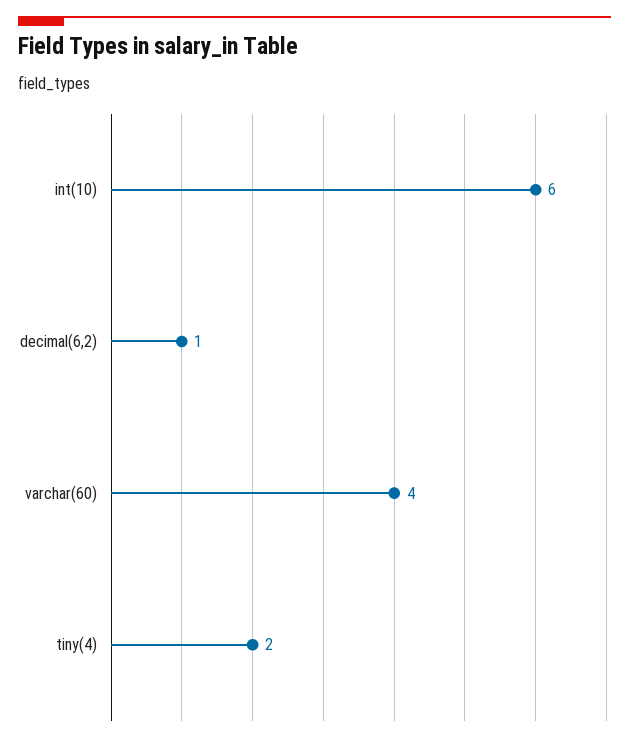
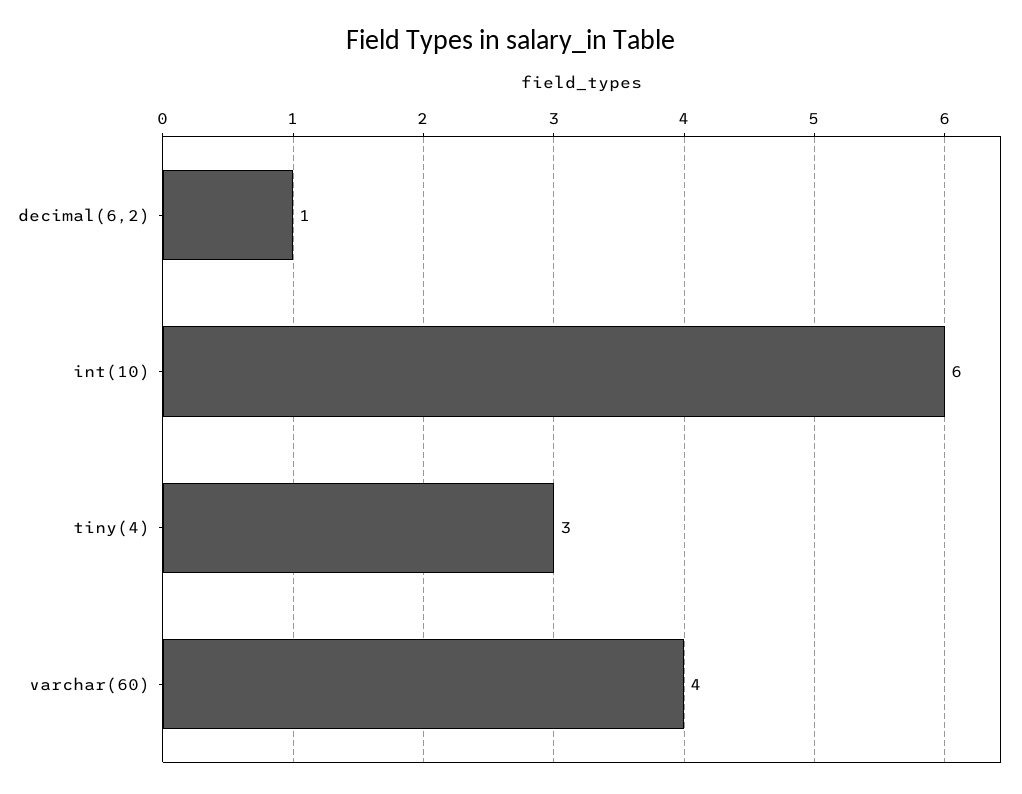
  {
    "int(10)": 6,
    "decimal(6,2)": 1,
    "varchar(60)": 4,
-   "tiny(4)": 2
+   "tiny(4)": 3
  }

